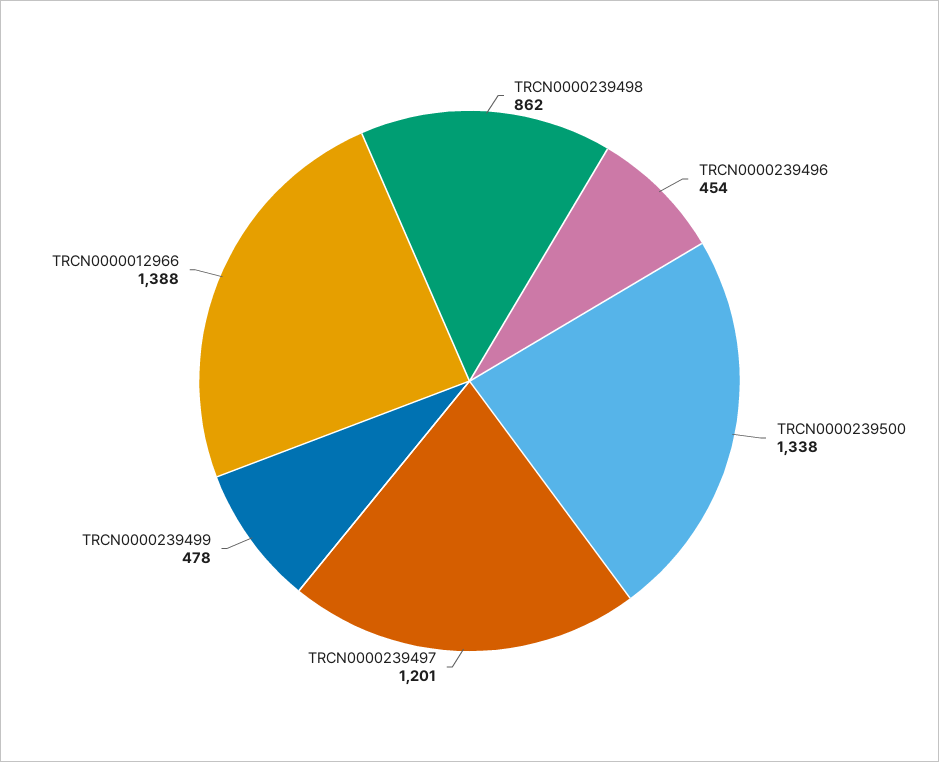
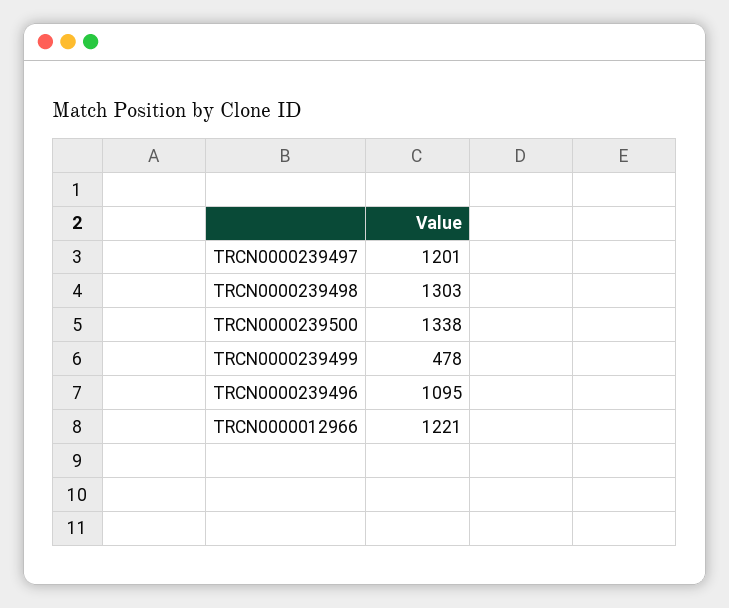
  {
-   "TRCN0000239498": 862,
+   "TRCN0000239498": 1303,
-   "TRCN0000239496": 454,
+   "TRCN0000239496": 1095,
    "TRCN0000239500": 1338,
    "TRCN0000239497": 1201,
    "TRCN0000239499": 478,
-   "TRCN0000012966": 1388
+   "TRCN0000012966": 1221
  }

